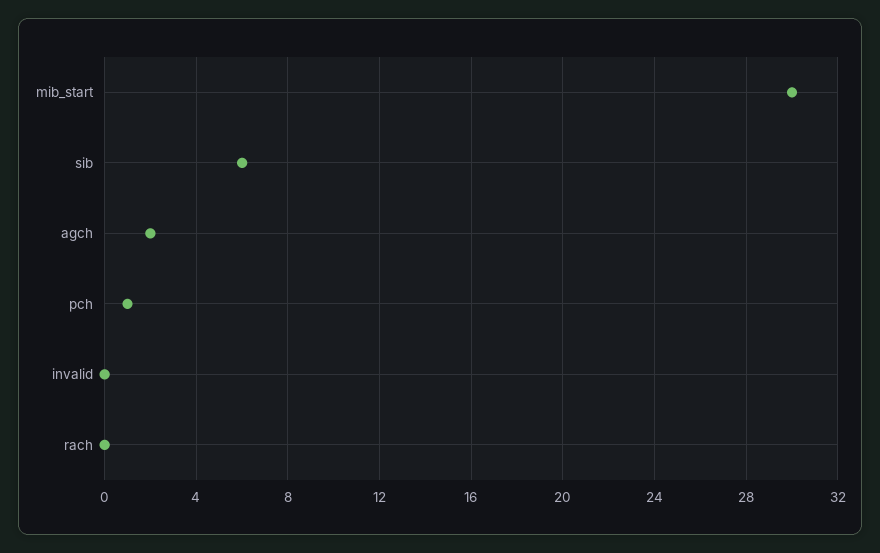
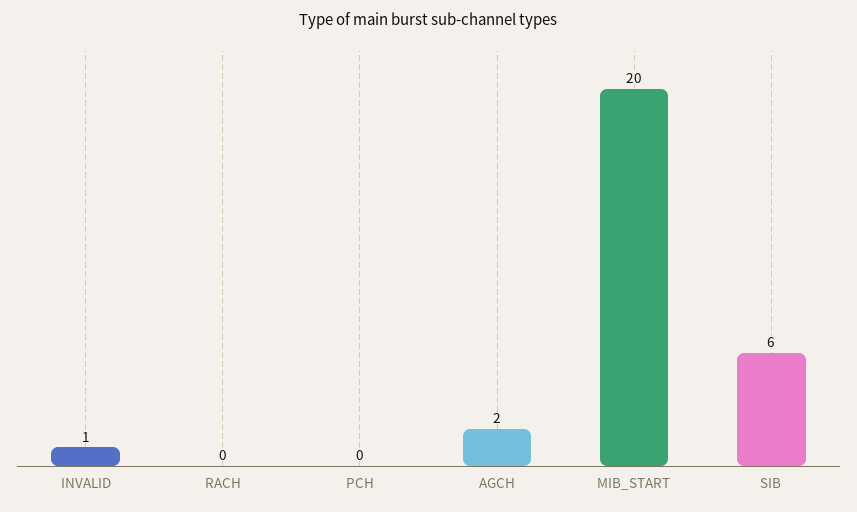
  {
-   "mib_start": 30,
+   "mib_start": 20,
    "sib": 6,
    "agch": 2,
-   "pch": 1,
+   "pch": 0,
-   "invalid": 0,
+   "invalid": 1,
    "rach": 0
  }

